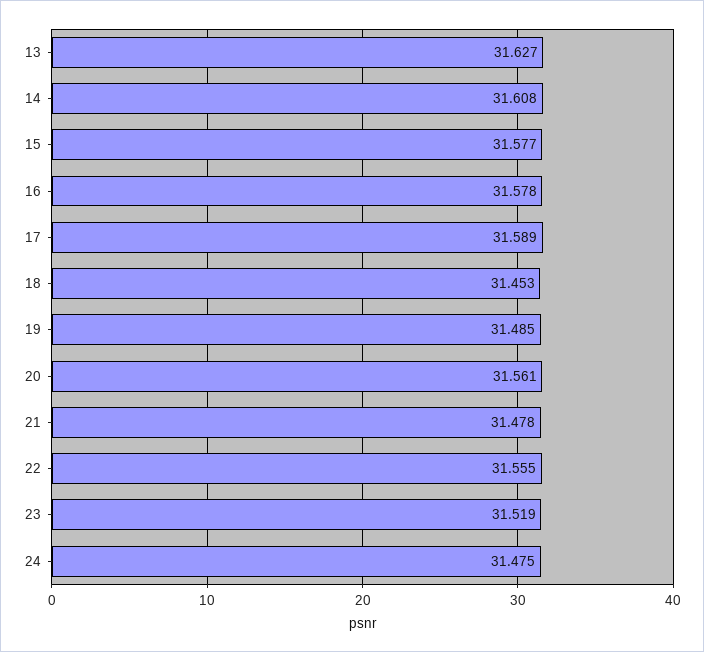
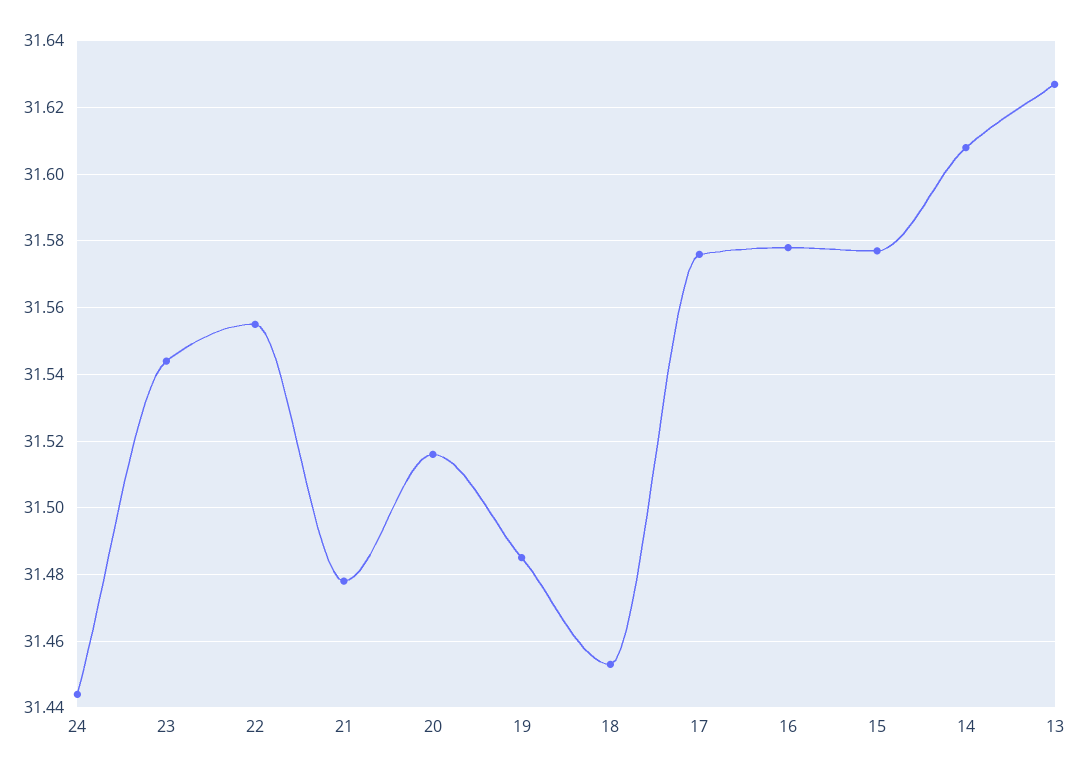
  {
    "13": 31.627,
    "14": 31.608,
    "15": 31.577,
    "16": 31.578,
-   "17": 31.589,
+   "17": 31.575,
    "18": 31.453,
    "19": 31.485,
-   "20": 31.561,
+   "20": 31.515,
    "21": 31.478,
    "22": 31.555,
-   "23": 31.519,
+   "23": 31.545,
-   "24": 31.475
+   "24": 31.445
  }

